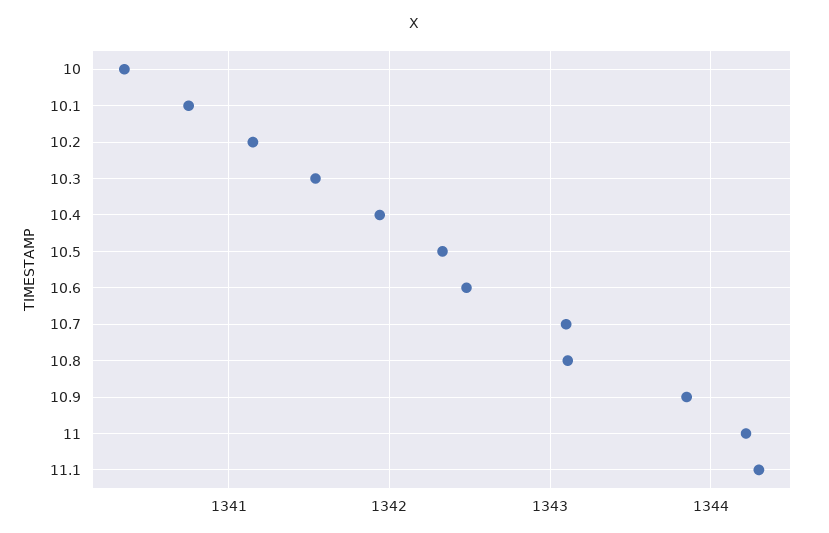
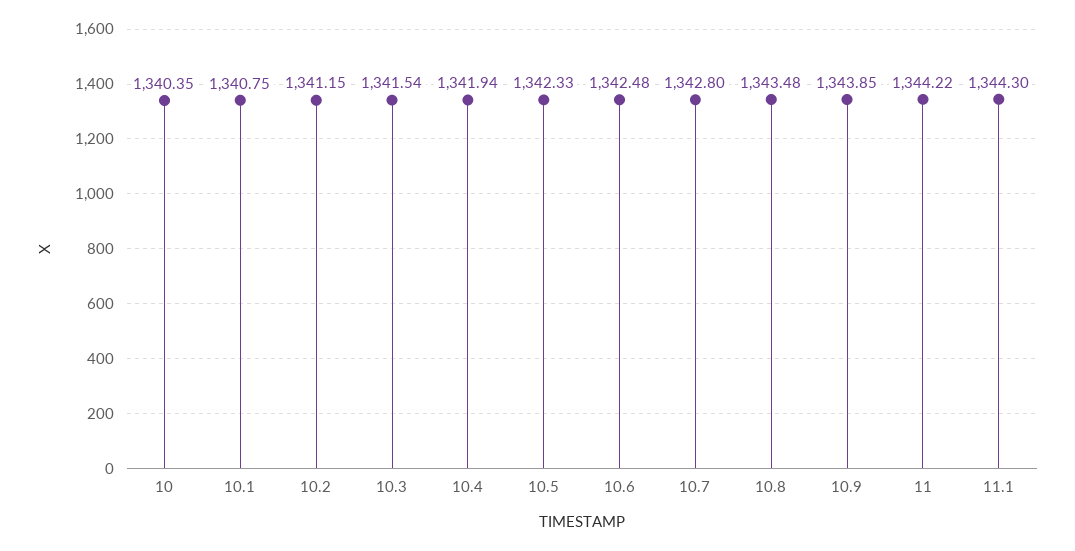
  {
    "10": 1340.35,
    "10.1": 1340.75,
    "10.2": 1341.15,
    "10.3": 1341.54,
    "10.4": 1341.94,
    "10.5": 1342.33,
    "10.6": 1342.48,
-   "10.7": 1343.1,
+   "10.7": 1342.8,
-   "10.8": 1343.1,
+   "10.8": 1343.48,
    "10.9": 1343.85,
    "11": 1344.22,
    "11.1": 1344.3
  }

